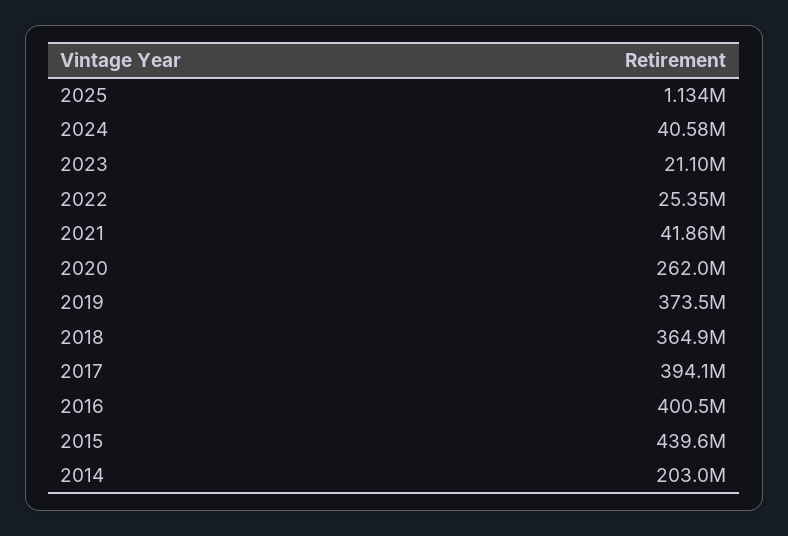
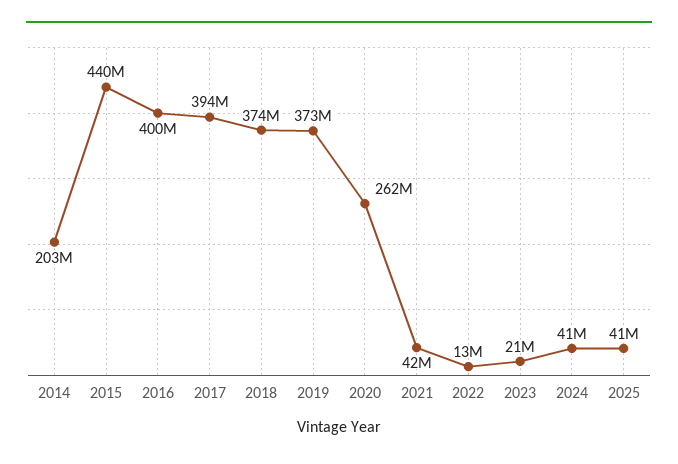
  {
-   "2025": 1134000,
+   "2025": 41000000,
    "2024": 40580000,
    "2023": 21100000,
-   "2022": 25350000,
+   "2022": 13000000,
    "2021": 41860000,
    "2020": 262000000,
    "2019": 373500000,
-   "2018": 364900000,
+   "2018": 374000000,
    "2017": 394100000,
    "2016": 400500000,
    "2015": 439600000,
    "2014": 203000000
  }

